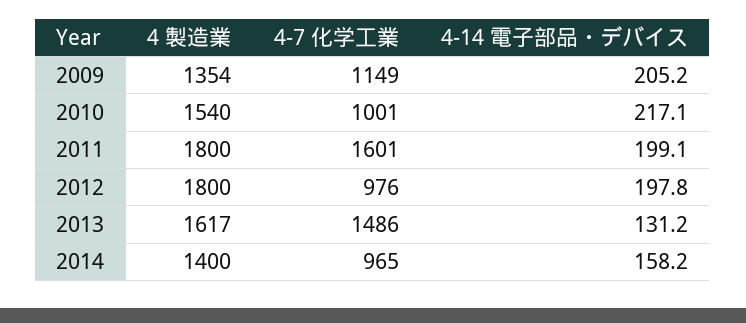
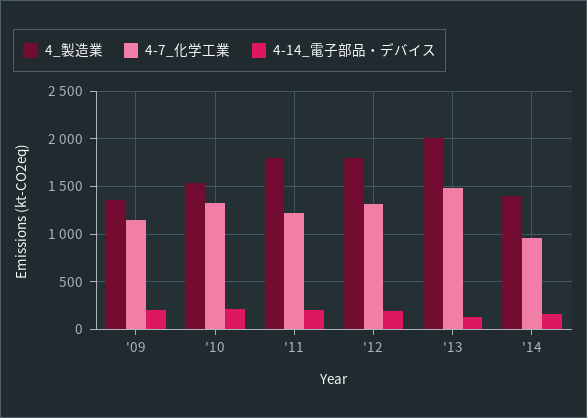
  {
    "4 製造業": {
      "2009": 1354,
      "2010": 1540,
      "2011": 1800,
      "2012": 1800,
-     "2013": 1617,
+     "2013": 2000,
      "2014": 1400
    },
    "4-7 化学工業": {
      "2009": 1149,
-     "2010": 1001,
+     "2010": 1300,
-     "2011": 1601,
+     "2011": 1200,
-     "2012": 976,
+     "2012": 1300,
      "2013": 1486,
      "2014": 965
    },
    "4-14 電子部品・デバイス": {
      "2009": 205.2,
      "2010": 217.1,
      "2011": 199.1,
      "2012": 197.8,
      "2013": 131.2,
      "2014": 158.2
    }
  }

